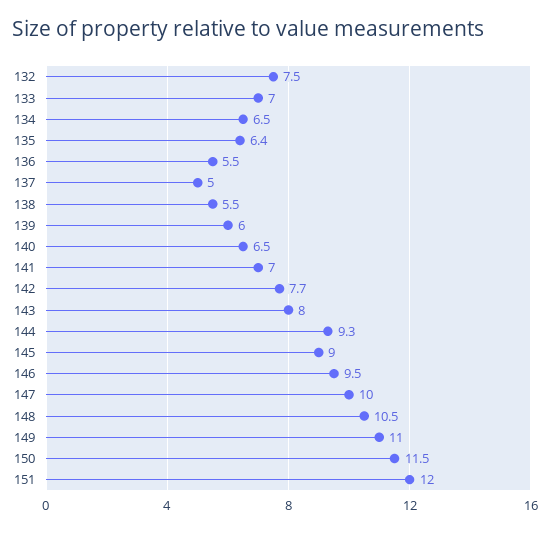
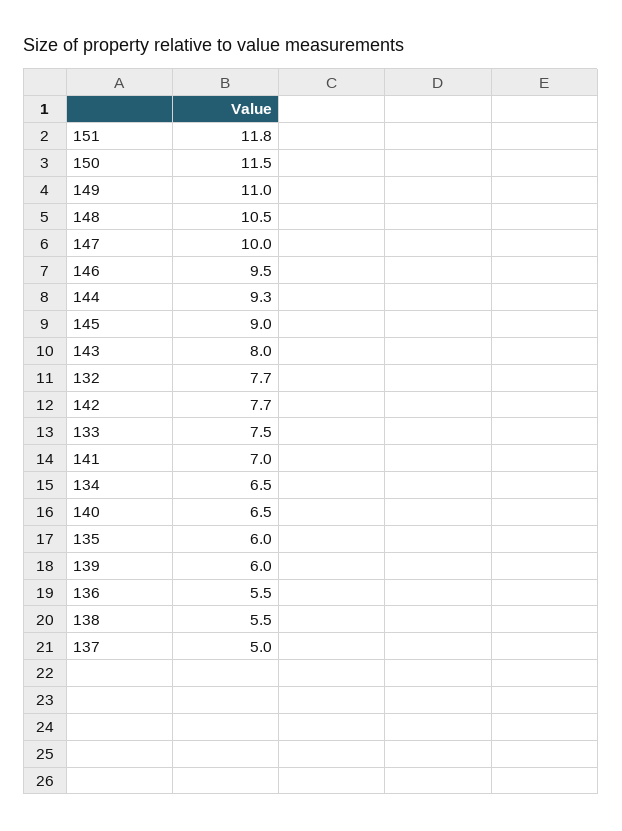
  {
-   "132": 7.5,
+   "132": 7.7,
-   "133": 7,
+   "133": 7.5,
    "134": 6.5,
-   "135": 6.4,
+   "135": 6,
    "136": 5.5,
    "137": 5,
    "138": 5.5,
    "139": 6,
    "140": 6.5,
    "141": 7,
    "142": 7.7,
    "143": 8,
    "144": 9.3,
    "145": 9,
    "146": 9.5,
    "147": 10,
    "148": 10.5,
    "149": 11,
    "150": 11.5,
-   "151": 12
+   "151": 11.8
  }

